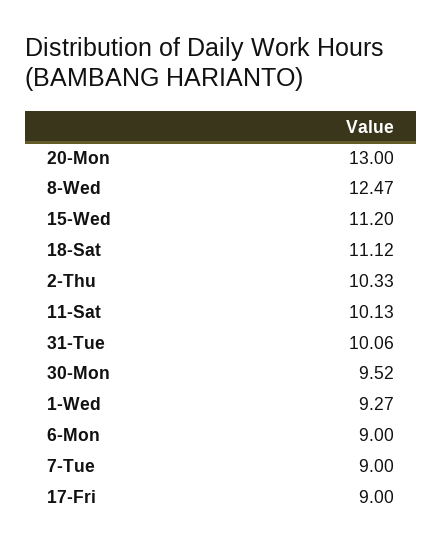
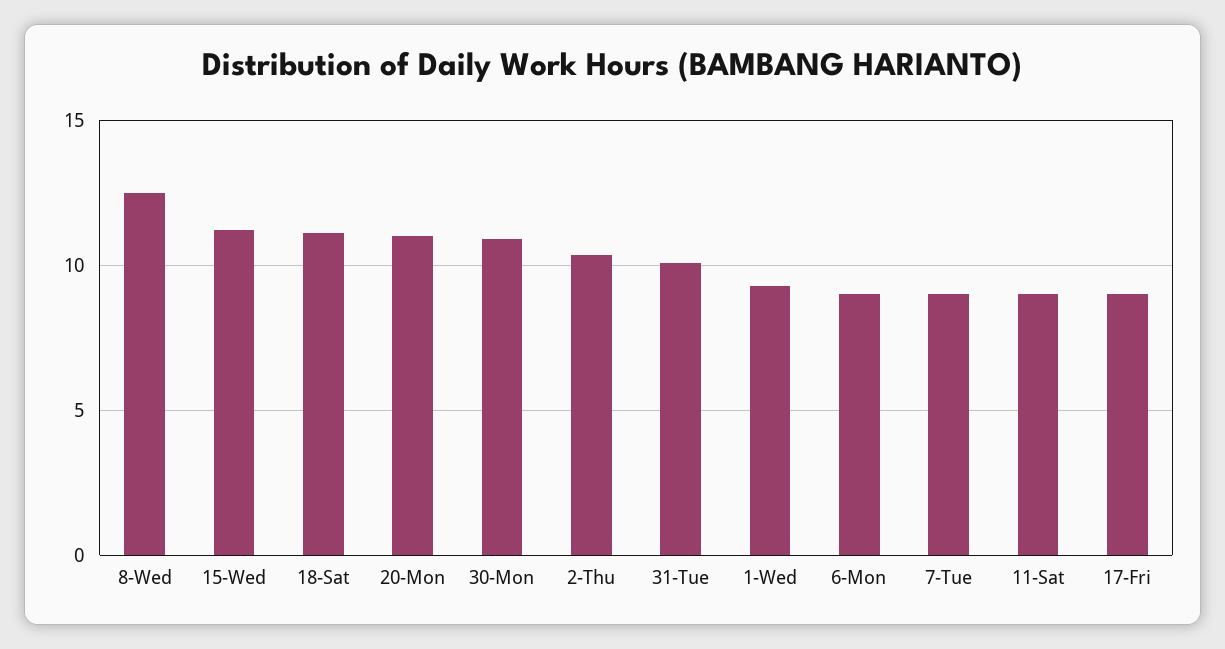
  {
-   "20-Mon": 13,
+   "20-Mon": 11,
    "8-Wed": 12.47,
    "15-Wed": 11.2,
    "18-Sat": 11.12,
    "2-Thu": 10.33,
-   "11-Sat": 10.13,
+   "11-Sat": 9,
    "31-Tue": 10.06,
-   "30-Mon": 9.52,
+   "30-Mon": 11,
    "1-Wed": 9.27,
    "6-Mon": 9,
    "7-Tue": 9,
    "17-Fri": 9
  }

